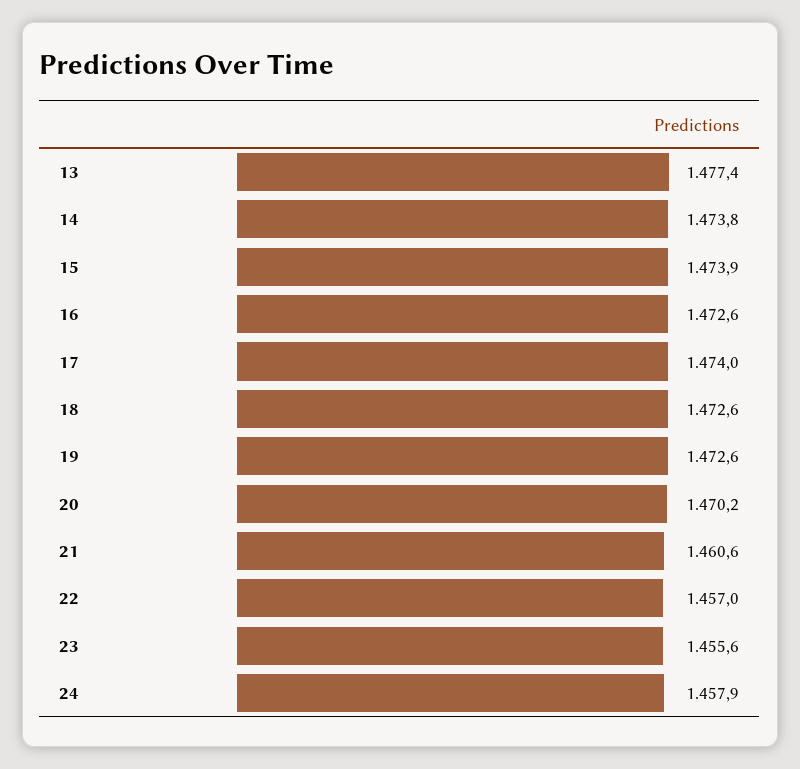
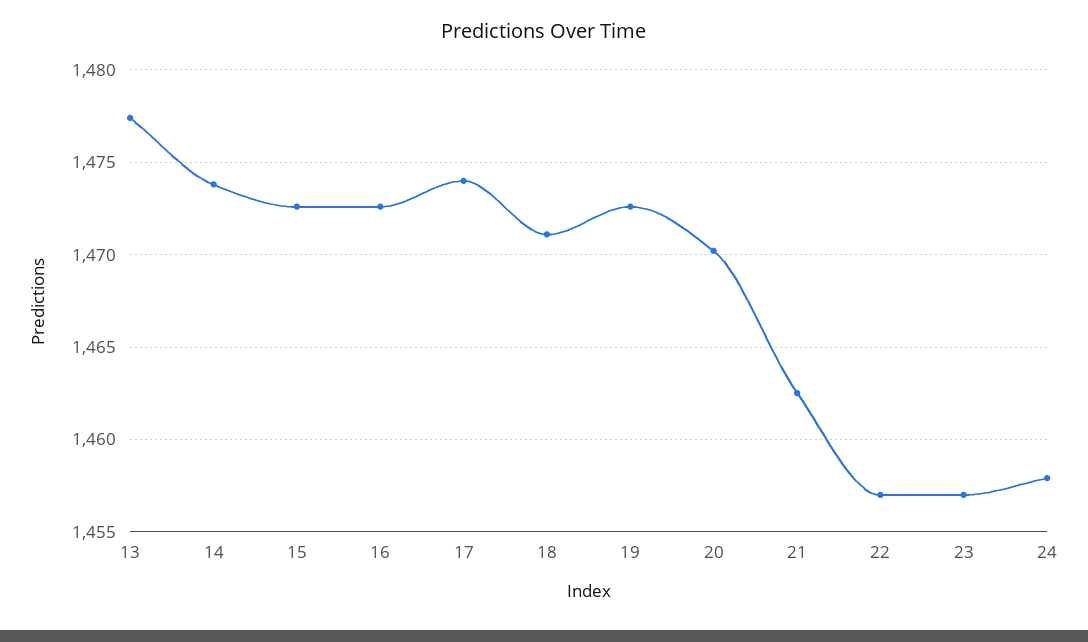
  {
    "13": 1477.4,
    "14": 1473.8,
-   "15": 1473.9,
+   "15": 1472.5,
    "16": 1472.6,
    "17": 1474,
-   "18": 1472.6,
+   "18": 1471,
    "19": 1472.6,
    "20": 1470.2,
-   "21": 1460.6,
+   "21": 1462.5,
    "22": 1457,
-   "23": 1455.6,
+   "23": 1457,
    "24": 1457.9
  }

